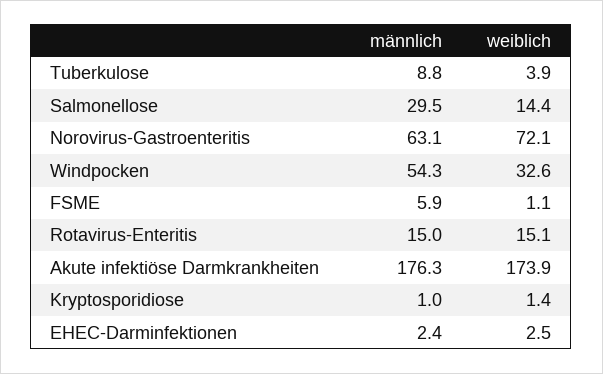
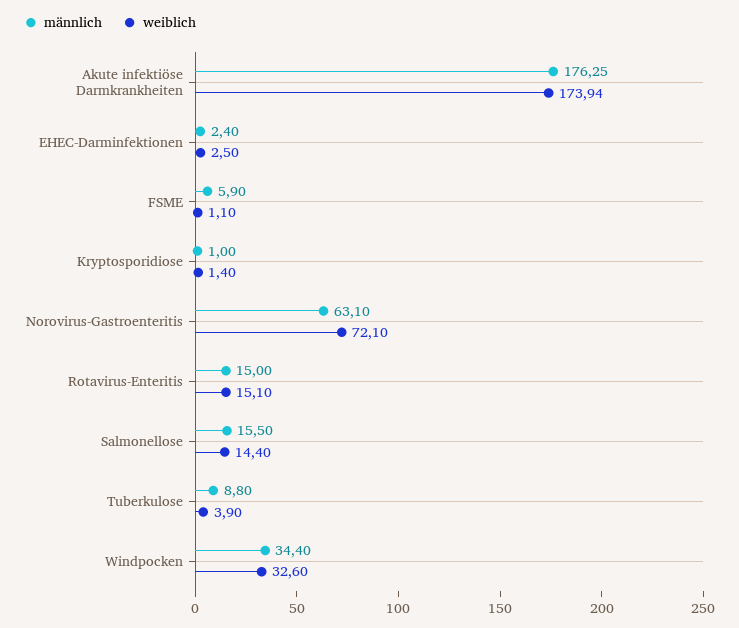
  {
    "männlich": {
      "Tuberkulose": 8.8,
-     "Salmonellose": 29.5,
+     "Salmonellose": 15.5,
      "Norovirus-Gastroenteritis": 63.1,
-     "Windpocken": 54.3,
+     "Windpocken": 34.4,
      "FSME": 5.9,
      "Rotavirus-Enteritis": 15,
      "Akute infektiöse Darmkrankheiten": 176.25,
      "Kryptosporidiose": 1,
      "EHEC-Darminfektionen": 2.4
    },
    "weiblich": {
      "Tuberkulose": 3.9,
      "Salmonellose": 14.4,
      "Norovirus-Gastroenteritis": 72.1,
      "Windpocken": 32.6,
      "FSME": 1.1,
      "Rotavirus-Enteritis": 15.1,
      "Akute infektiöse Darmkrankheiten": 173.94,
      "Kryptosporidiose": 1.4,
      "EHEC-Darminfektionen": 2.5
    }
  }

